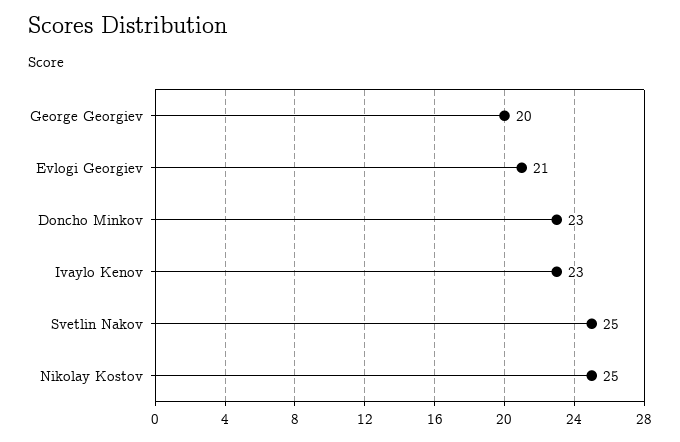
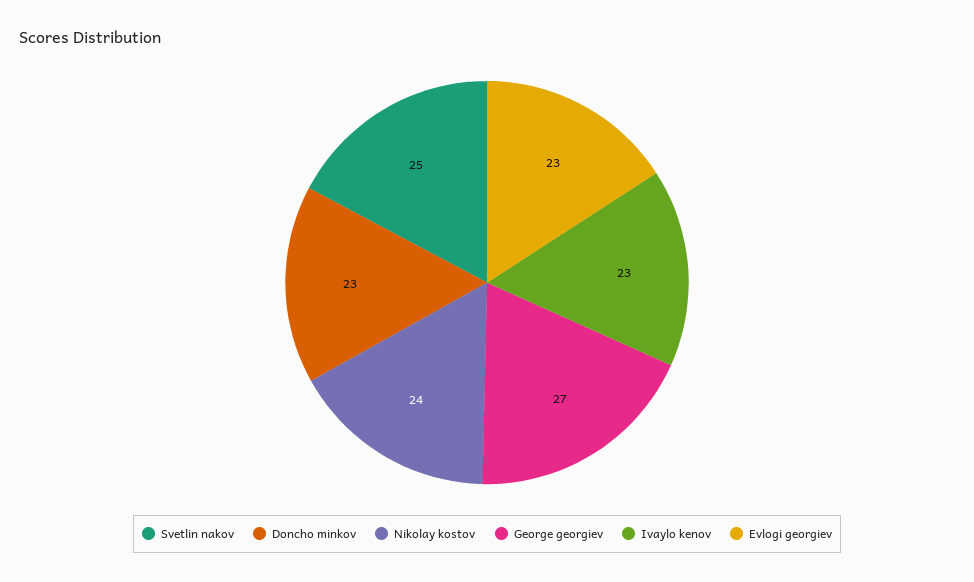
  {
-   "George Georgiev": 20,
+   "George Georgiev": 27,
-   "Evlogi Georgiev": 21,
+   "Evlogi Georgiev": 23,
    "Doncho Minkov": 23,
    "Ivaylo Kenov": 23,
    "Svetlin Nakov": 25,
-   "Nikolay Kostov": 25
+   "Nikolay Kostov": 24
  }

